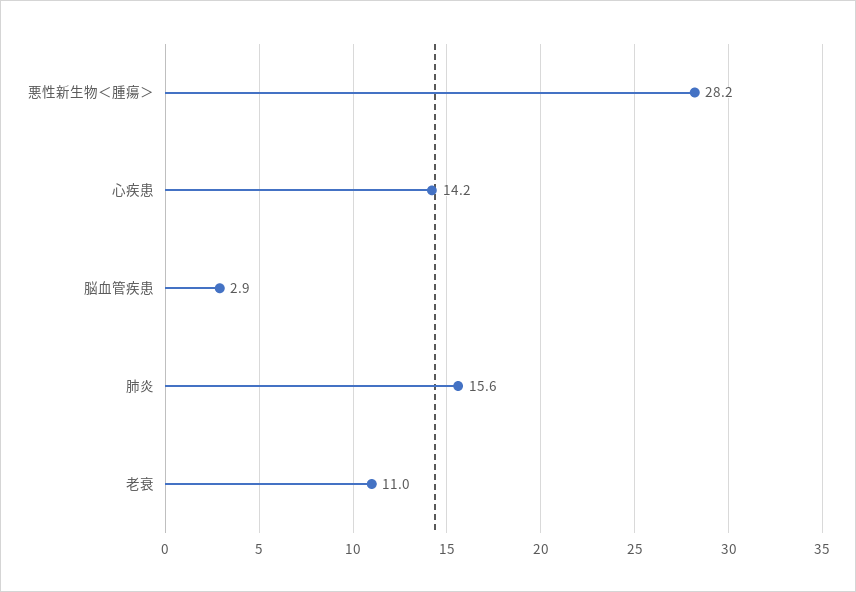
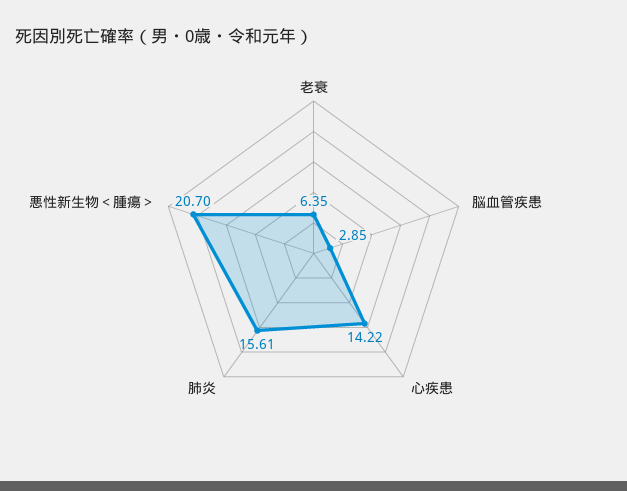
  {
-   "悪性新生物＜腫瘍＞": 28.2,
+   "悪性新生物＜腫瘍＞": 20.7,
    "心疾患": 14.22,
    "脳血管疾患": 2.85,
    "肺炎": 15.61,
-   "老衰": 11
+   "老衰": 6.35
  }

